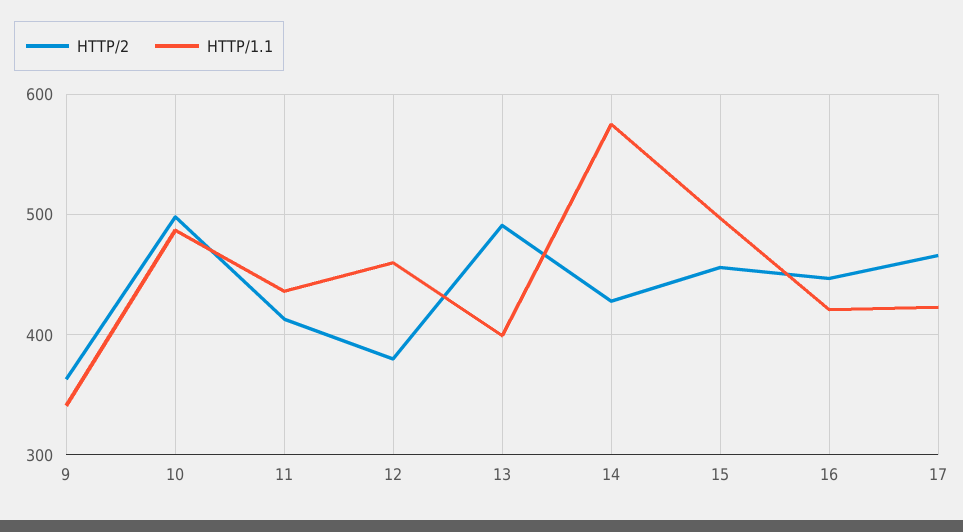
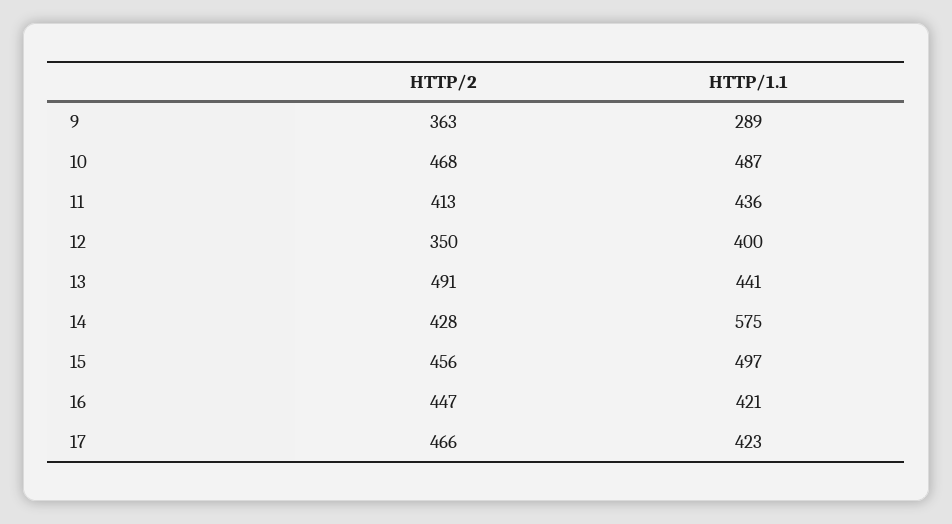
  {
    "HTTP/2": {
      "9": 363,
-     "10": 500,
+     "10": 468,
      "11": 413,
-     "12": 380,
+     "12": 350,
      "13": 491,
      "14": 428,
      "15": 456,
      "16": 447,
      "17": 466
    },
    "HTTP/1.1": {
-     "9": 340,
+     "9": 289,
      "10": 487,
      "11": 436,
-     "12": 460,
+     "12": 400,
-     "13": 400,
+     "13": 441,
      "14": 575,
      "15": 497,
      "16": 421,
      "17": 423
    }
  }

